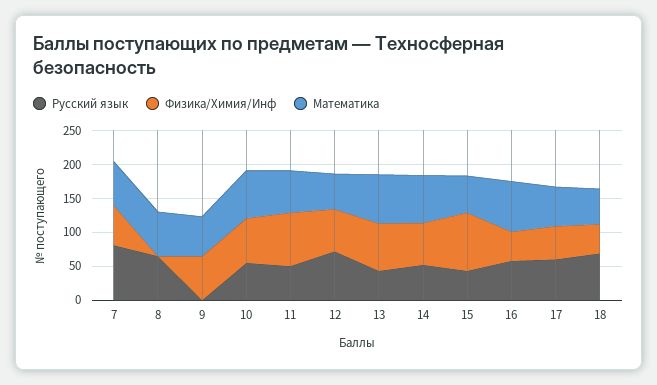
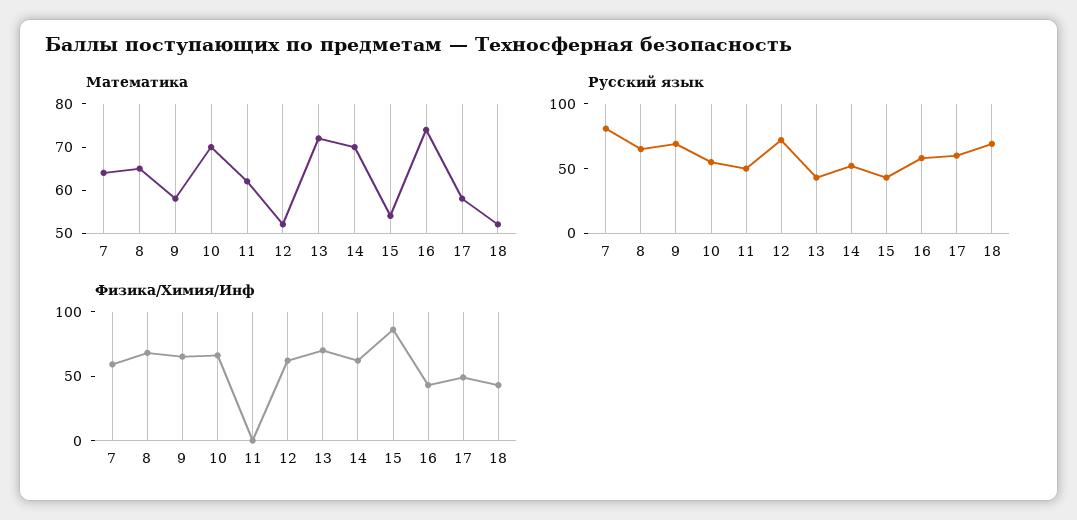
  {
    "Русский язык": {
      "7": 80,
      "8": 70,
-     "9": 0,
+     "9": 70,
      "10": 60,
      "11": 50,
      "12": 70,
      "13": 40,
      "14": 50,
      "15": 40,
      "16": 60,
      "17": 60,
      "18": 70
    },
    "Физика/Химия/Инф": {
      "7": 60,
-     "8": 0,
+     "8": 70,
      "9": 70,
      "10": 70,
-     "11": 75,
+     "11": 0,
      "12": 60,
      "13": 70,
      "14": 60,
      "15": 90,
      "16": 40,
      "17": 50,
      "18": 40
    },
    "Математика": {
      "7": 65,
      "8": 65,
      "9": 60,
      "10": 70,
      "11": 60,
      "12": 50,
      "13": 70,
      "14": 70,
      "15": 55,
      "16": 75,
      "17": 60,
      "18": 50
    }
  }

